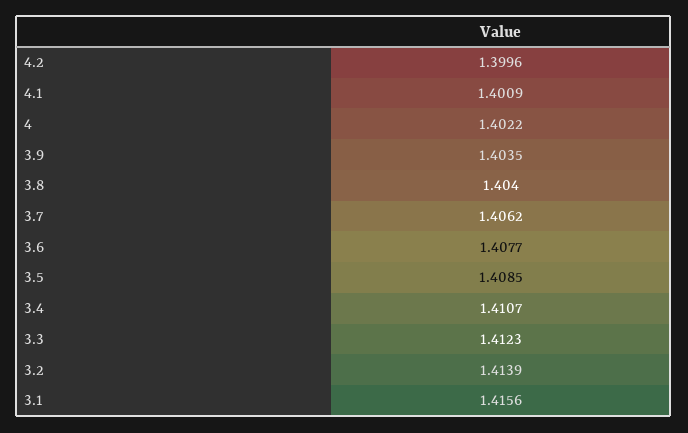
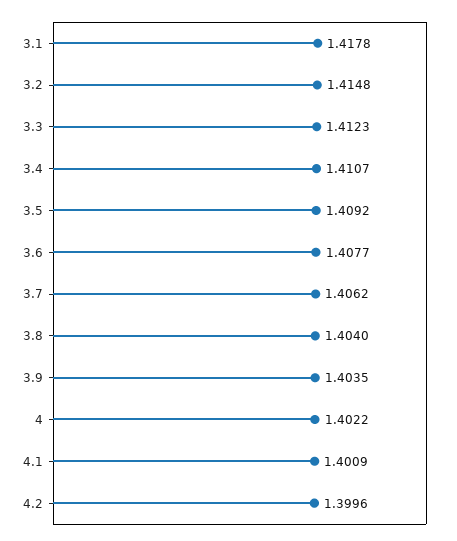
  {
    "4.2": 1.3996,
    "4.1": 1.4009,
    "4": 1.4022,
    "3.9": 1.4035,
    "3.8": 1.404,
    "3.7": 1.4062,
    "3.6": 1.4077,
-   "3.5": 1.4085,
+   "3.5": 1.4092,
    "3.4": 1.4107,
    "3.3": 1.4123,
-   "3.2": 1.4139,
+   "3.2": 1.4148,
-   "3.1": 1.4156
+   "3.1": 1.4178
  }

